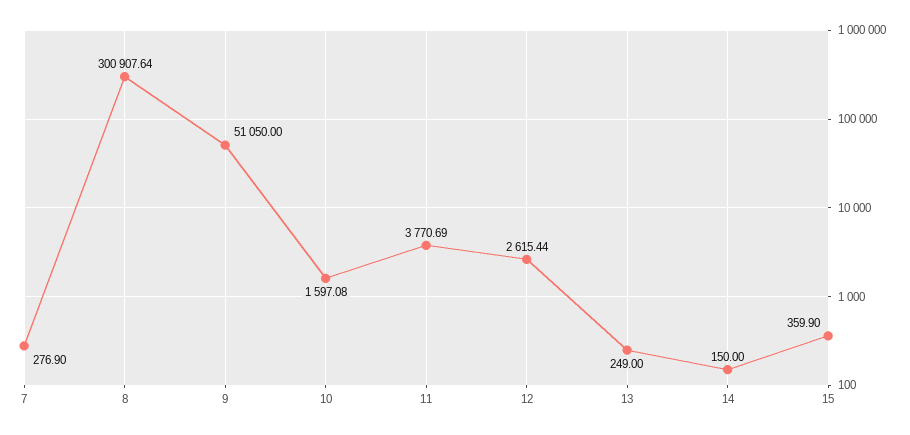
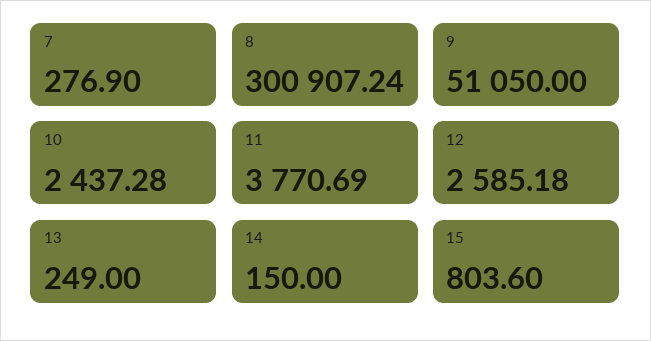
  {
    "7": 276.9,
-   "8": 300907.64,
+   "8": 300907.24,
    "9": 51050,
-   "10": 1597.08,
+   "10": 2437.28,
    "11": 3770.69,
-   "12": 2615.44,
+   "12": 2585.18,
    "13": 249,
    "14": 150,
-   "15": 359.9
+   "15": 803.6
  }

